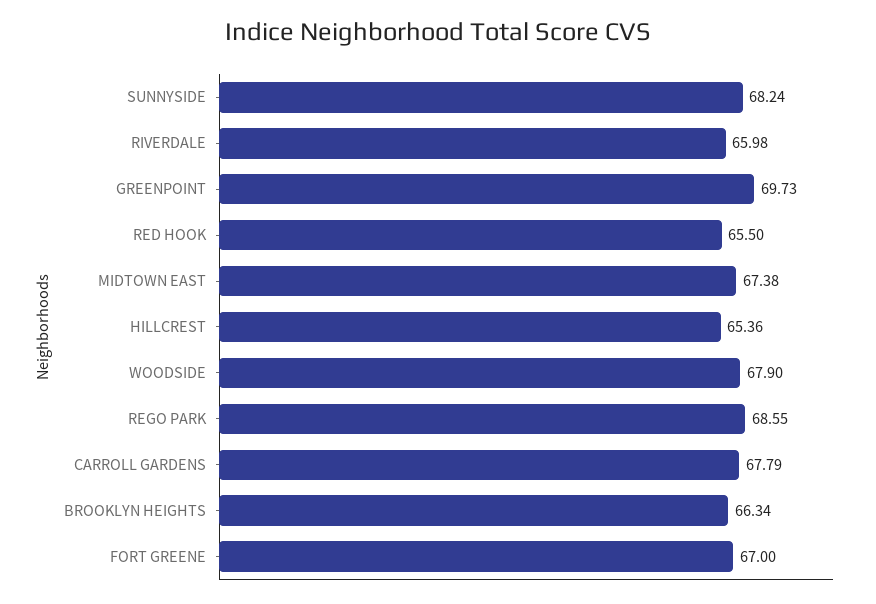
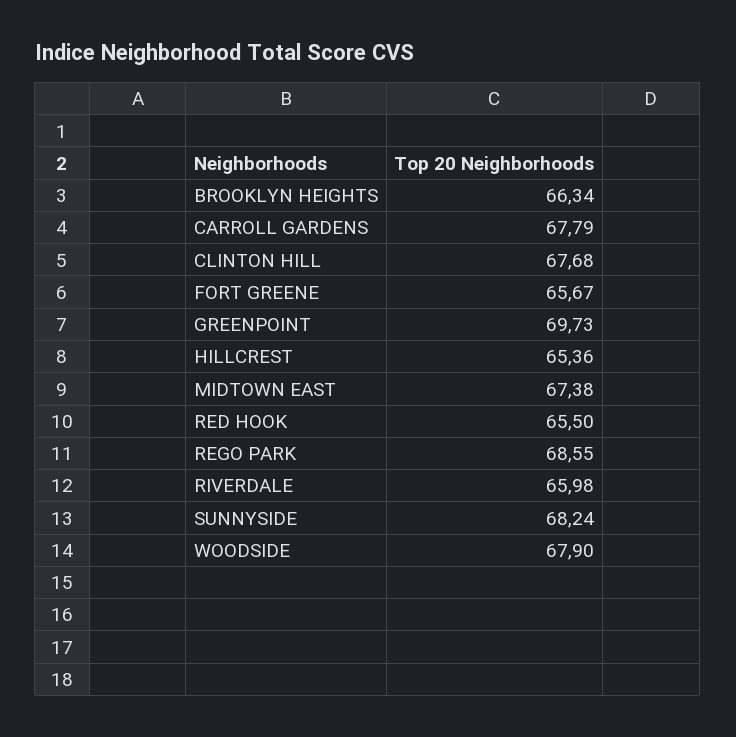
  {
    "SUNNYSIDE": 68.24,
    "RIVERDALE": 65.98,
    "GREENPOINT": 69.73,
    "RED HOOK": 65.5,
    "MIDTOWN EAST": 67.38,
    "HILLCREST": 65.36,
    "WOODSIDE": 67.9,
    "REGO PARK": 68.55,
    "CARROLL GARDENS": 67.79,
    "BROOKLYN HEIGHTS": 66.34,
-   "FORT GREENE": 67
+   "FORT GREENE": 65.67,
+   "CLINTON HILL": 67.68
  }

